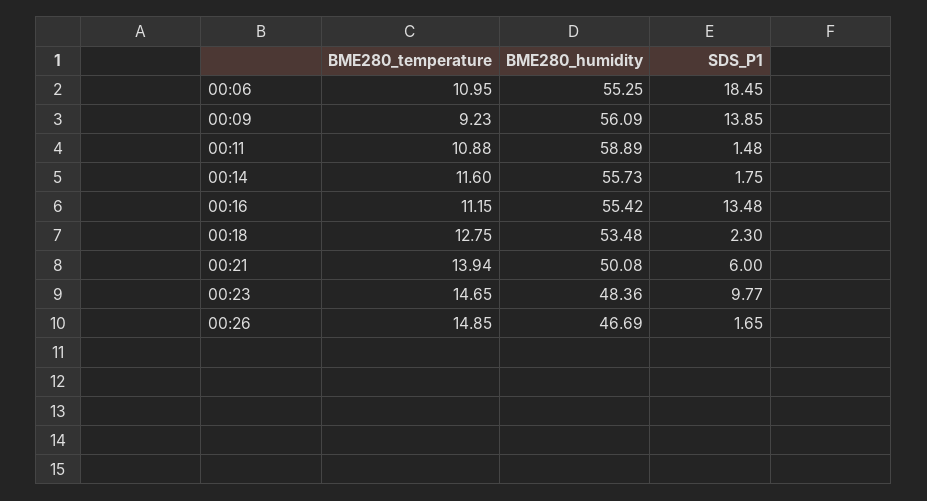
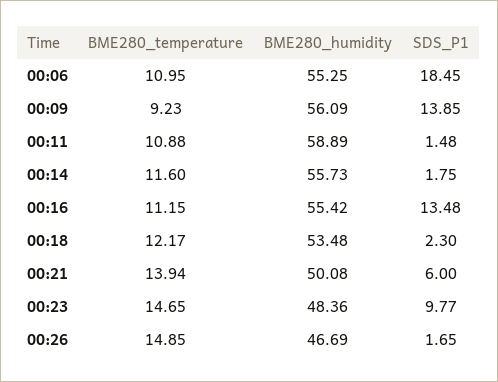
  {
    "BME280_temperature": {
      "00:06": 10.95,
      "00:09": 9.23,
      "00:11": 10.88,
      "00:14": 11.6,
      "00:16": 11.15,
-     "00:18": 12.75,
+     "00:18": 12.17,
      "00:21": 13.94,
      "00:23": 14.65,
      "00:26": 14.85
    },
    "BME280_humidity": {
      "00:06": 55.25,
      "00:09": 56.09,
      "00:11": 58.89,
      "00:14": 55.73,
      "00:16": 55.42,
      "00:18": 53.48,
      "00:21": 50.08,
      "00:23": 48.36,
      "00:26": 46.69
    },
    "SDS_P1": {
      "00:06": 18.45,
      "00:09": 13.85,
      "00:11": 1.48,
      "00:14": 1.75,
      "00:16": 13.48,
      "00:18": 2.3,
      "00:21": 6,
      "00:23": 9.77,
      "00:26": 1.65
    }
  }

